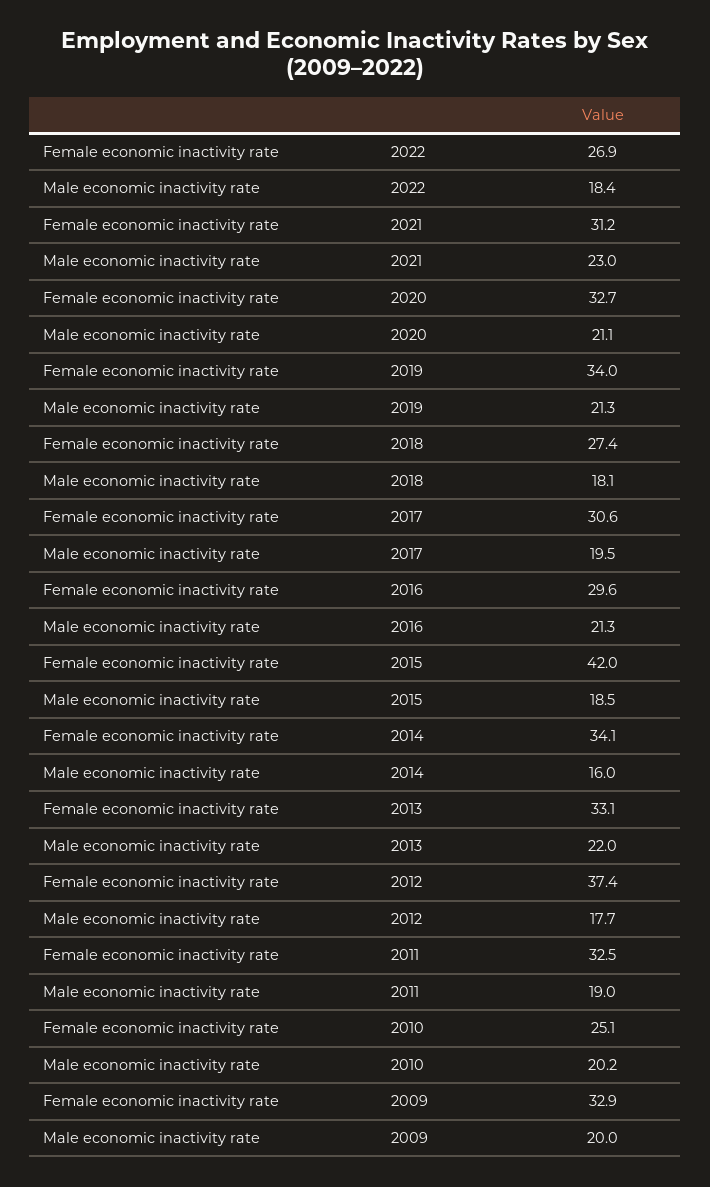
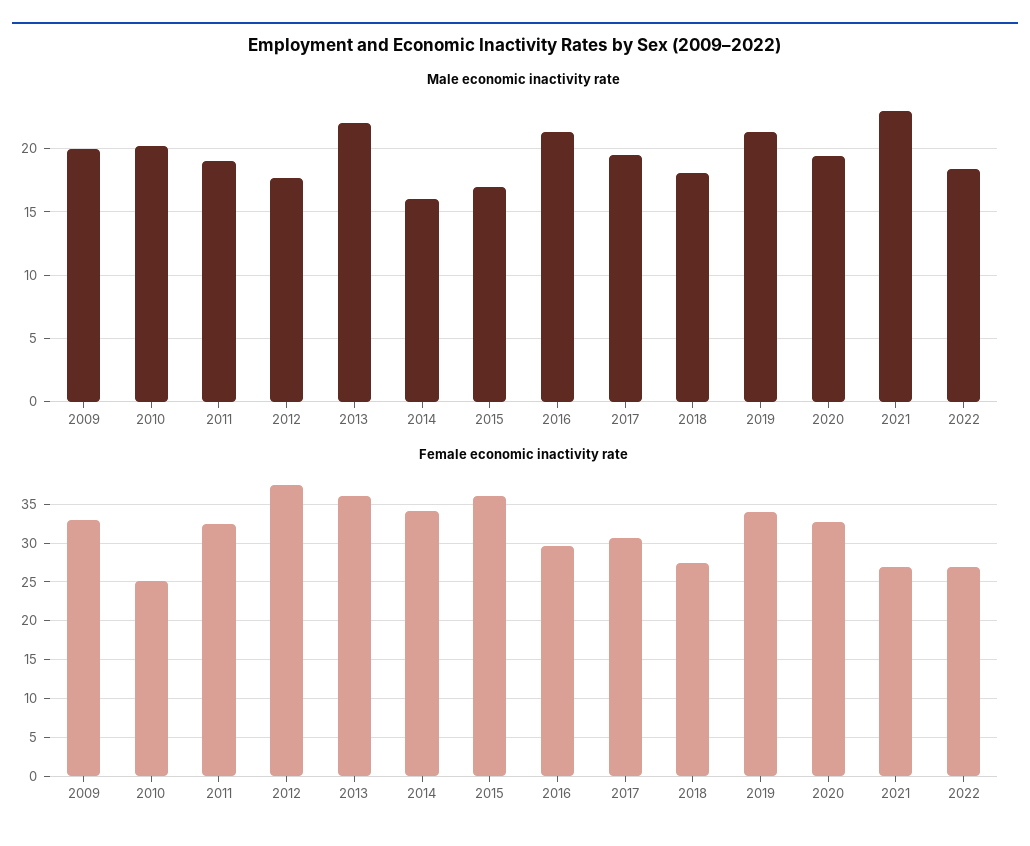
  {
    "Female economic inactivity rate": {
      "2022": 26.9,
-     "2021": 31.2,
+     "2021": 27,
      "2020": 32.7,
      "2019": 34,
      "2018": 27.4,
      "2017": 30.6,
      "2016": 29.6,
-     "2015": 42,
+     "2015": 36,
      "2014": 34.1,
-     "2013": 33.1,
+     "2013": 36,
      "2012": 37.4,
      "2011": 32.5,
      "2010": 25.1,
      "2009": 32.9
    },
    "Male economic inactivity rate": {
      "2022": 18.4,
      "2021": 23,
-     "2020": 21.1,
+     "2020": 19.5,
      "2019": 21.3,
      "2018": 18.1,
      "2017": 19.5,
      "2016": 21.3,
-     "2015": 18.5,
+     "2015": 17,
      "2014": 16,
      "2013": 22,
      "2012": 17.7,
      "2011": 19,
      "2010": 20.2,
      "2009": 20
    }
  }

